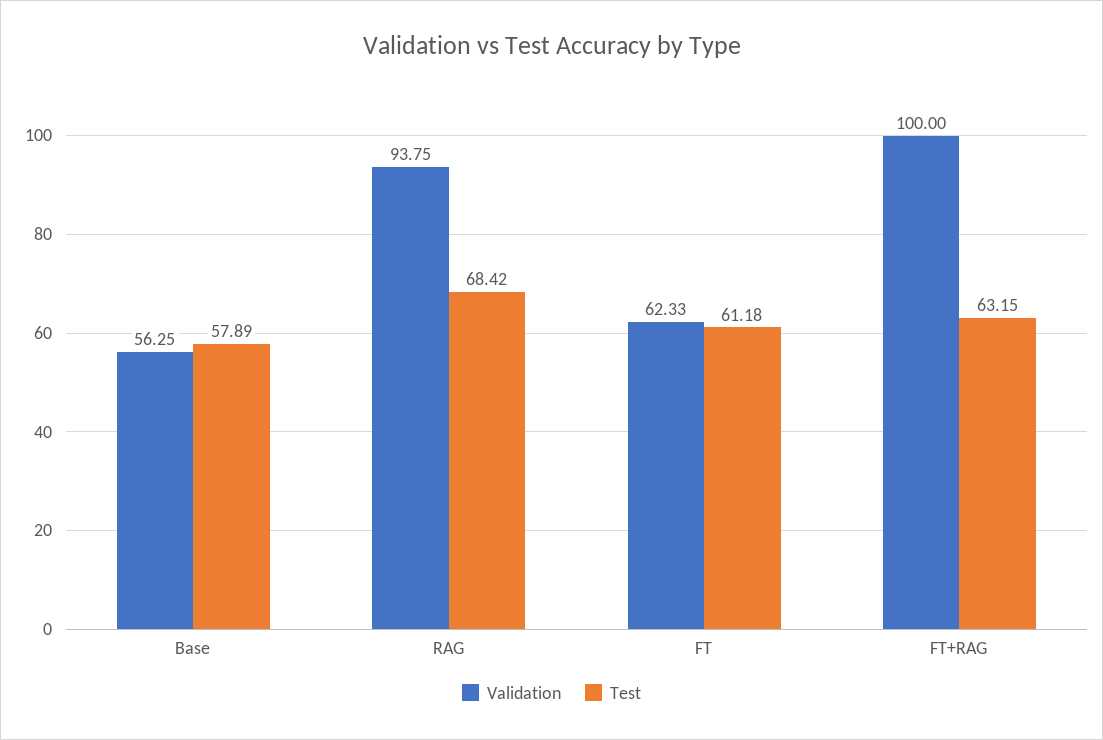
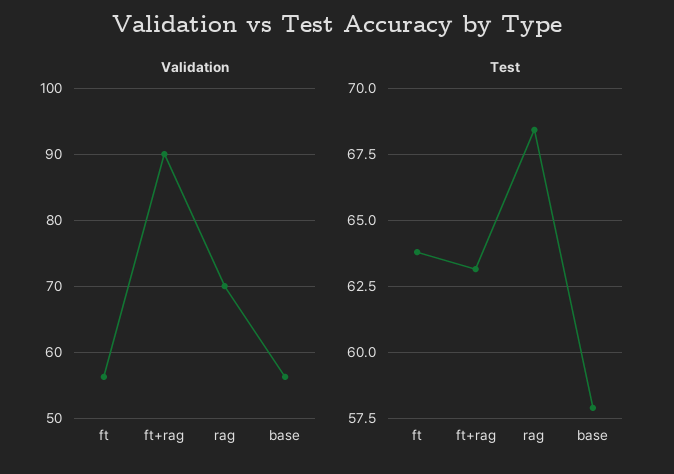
  {
    "Validation": {
      "Base": 56.25,
-     "RAG": 93.75,
+     "RAG": 70,
-     "FT": 62.33,
+     "FT": 56,
-     "FT+RAG": 100
+     "FT+RAG": 90
    },
    "Test": {
      "Base": 57.89,
      "RAG": 68.42,
-     "FT": 61.18,
+     "FT": 63.75,
      "FT+RAG": 63.15
    }
  }

